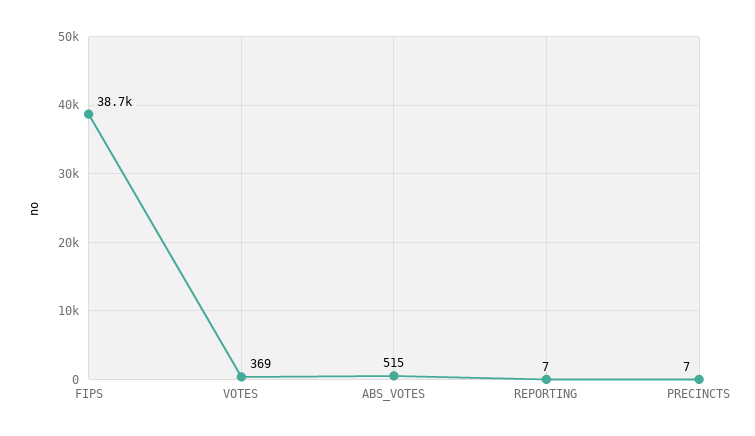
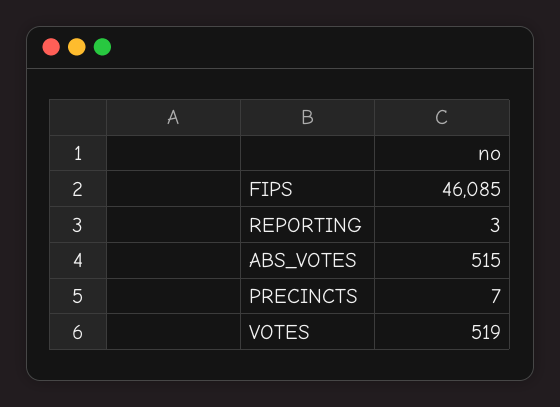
  {
-   "FIPS": 38700,
+   "FIPS": 46085,
-   "VOTES": 369,
+   "VOTES": 519,
    "ABS_VOTES": 515,
-   "REPORTING": 7,
+   "REPORTING": 3,
    "PRECINCTS": 7
  }

